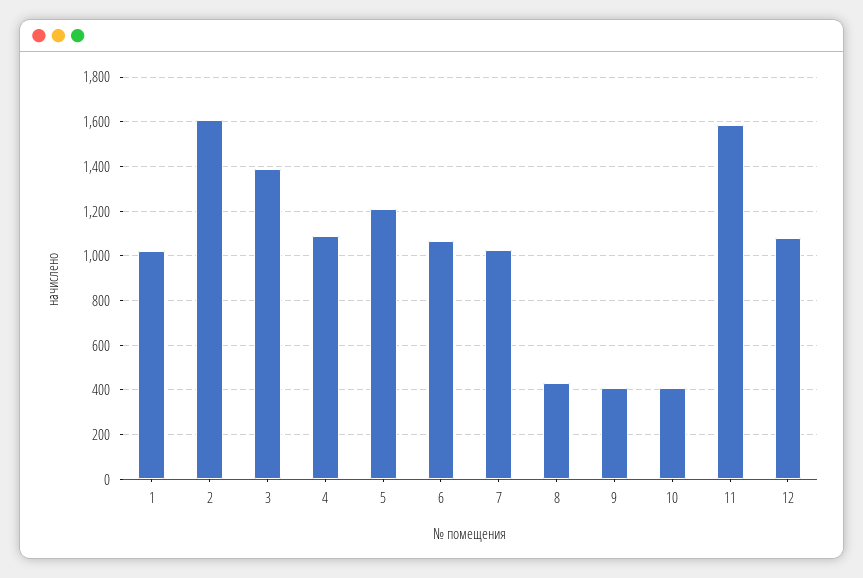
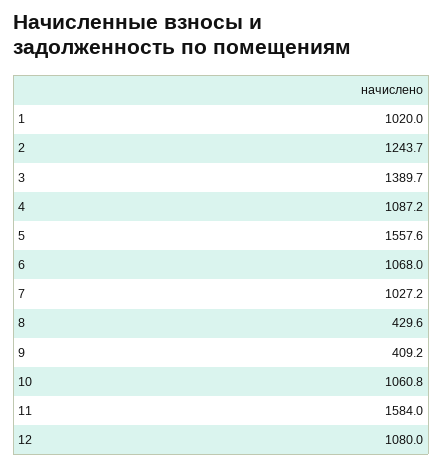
  {
    "1": 1020,
-   "2": 1600,
+   "2": 1243.7,
    "3": 1389.7,
    "4": 1087.2,
-   "5": 1200,
+   "5": 1557.6,
    "6": 1068,
    "7": 1027.2,
    "8": 429.6,
    "9": 409.2,
-   "10": 400,
+   "10": 1060.8,
    "11": 1584,
    "12": 1080
  }

